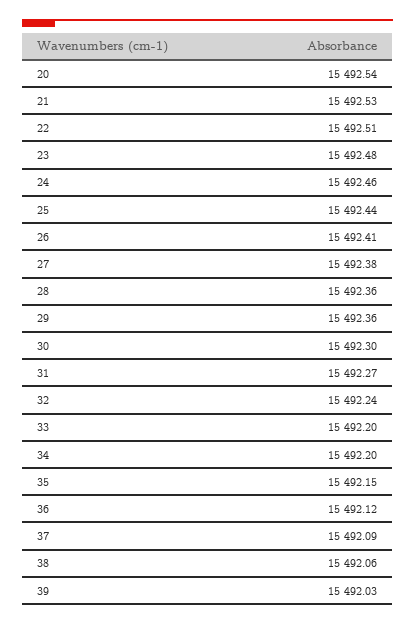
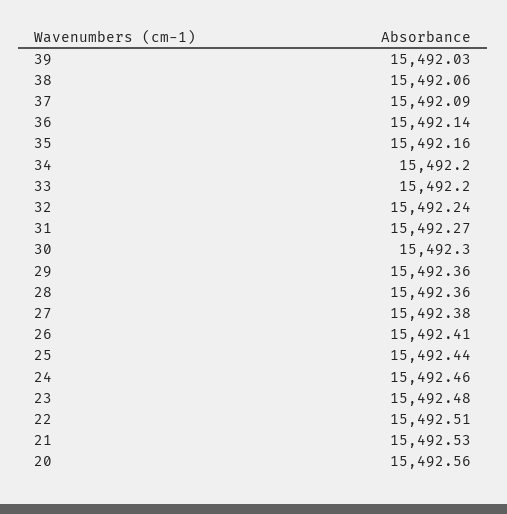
  {
-   "20": 15492.54,
+   "20": 15492.56,
    "21": 15492.53,
    "22": 15492.51,
    "23": 15492.48,
    "24": 15492.46,
    "25": 15492.44,
    "26": 15492.41,
    "27": 15492.38,
    "28": 15492.36,
    "29": 15492.36,
    "30": 15492.3,
    "31": 15492.27,
    "32": 15492.24,
    "33": 15492.2,
    "34": 15492.2,
-   "35": 15492.15,
+   "35": 15492.16,
-   "36": 15492.12,
+   "36": 15492.14,
    "37": 15492.09,
    "38": 15492.06,
    "39": 15492.03
  }

